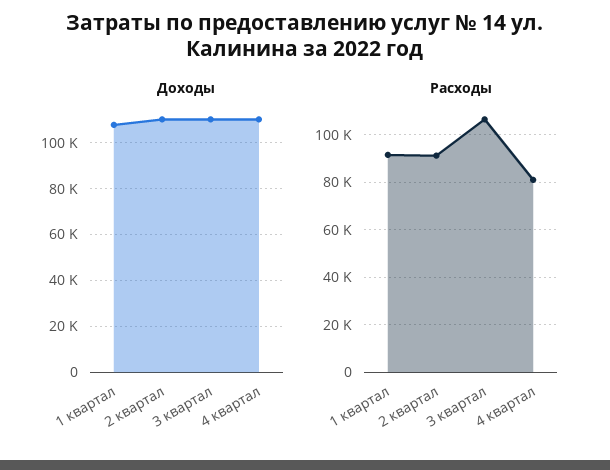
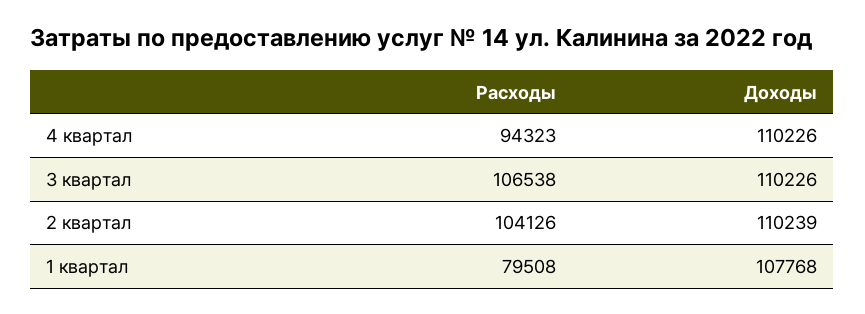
  {
    "Доходы": {
      "1 квартал": 107768,
      "2 квартал": 110239,
      "3 квартал": 110226,
      "4 квартал": 110226
    },
    "Расходы": {
-     "1 квартал": 90000,
+     "1 квартал": 79508,
-     "2 квартал": 90000,
+     "2 квартал": 104126,
      "3 квартал": 106538,
-     "4 квартал": 80000
+     "4 квартал": 94323
    }
  }

